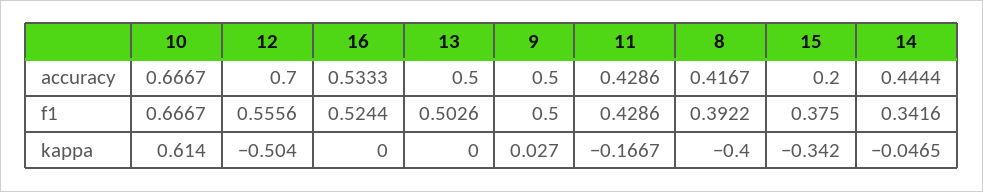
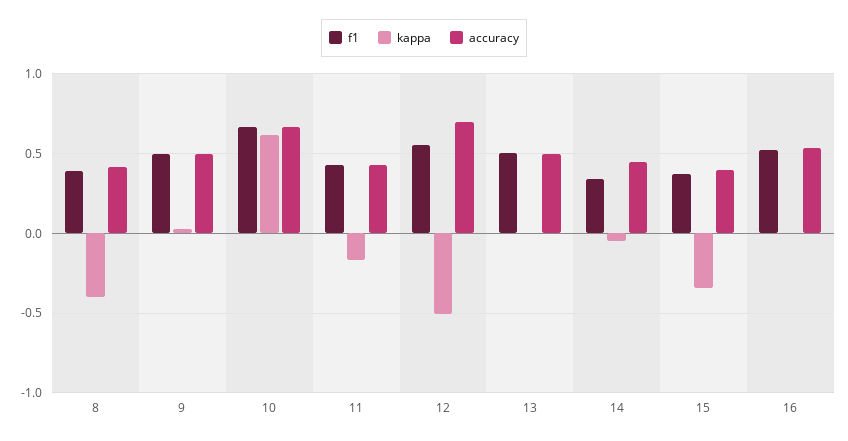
  {
    "accuracy": {
      "10": 0.6667,
      "12": 0.7,
      "16": 0.5333,
      "13": 0.5,
      "9": 0.5,
      "11": 0.4286,
      "8": 0.4167,
-     "15": 0.2,
+     "15": 0.4,
      "14": 0.4444
    },
    "f1": {
      "10": 0.6667,
      "12": 0.5556,
      "16": 0.5244,
      "13": 0.5026,
      "9": 0.5,
      "11": 0.4286,
      "8": 0.3922,
      "15": 0.375,
      "14": 0.3416
    },
    "kappa": {
      "10": 0.614,
      "12": -0.504,
      "16": 0,
      "13": 0,
      "9": 0.027,
      "11": -0.1667,
      "8": -0.4,
      "15": -0.342,
      "14": -0.0465
    }
  }

